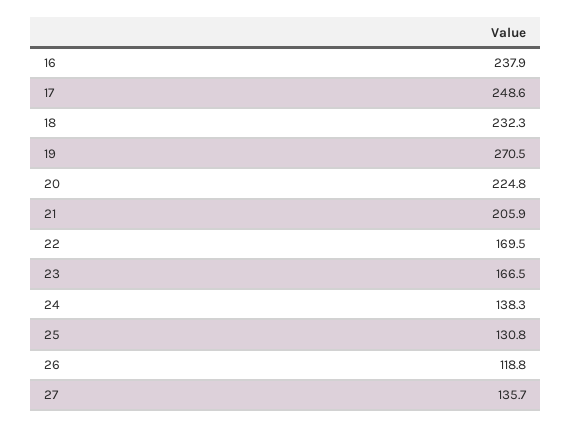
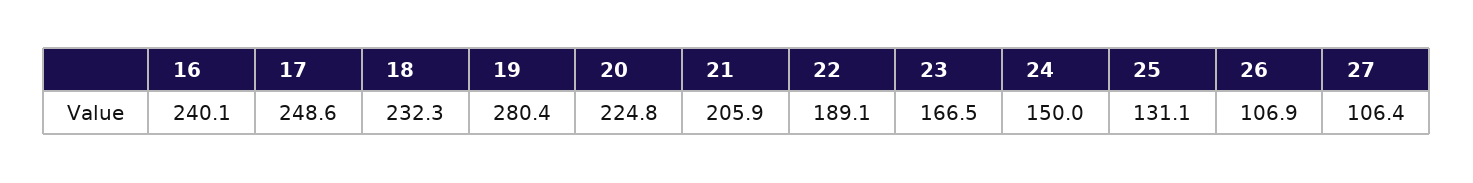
  {
-   "16": 237.9,
+   "16": 240.1,
    "17": 248.6,
    "18": 232.3,
-   "19": 270.5,
+   "19": 280.4,
    "20": 224.8,
    "21": 205.9,
-   "22": 169.5,
+   "22": 189.1,
    "23": 166.5,
-   "24": 138.3,
+   "24": 150,
-   "25": 130.8,
+   "25": 131.1,
-   "26": 118.8,
+   "26": 106.9,
-   "27": 135.7
+   "27": 106.4
  }

